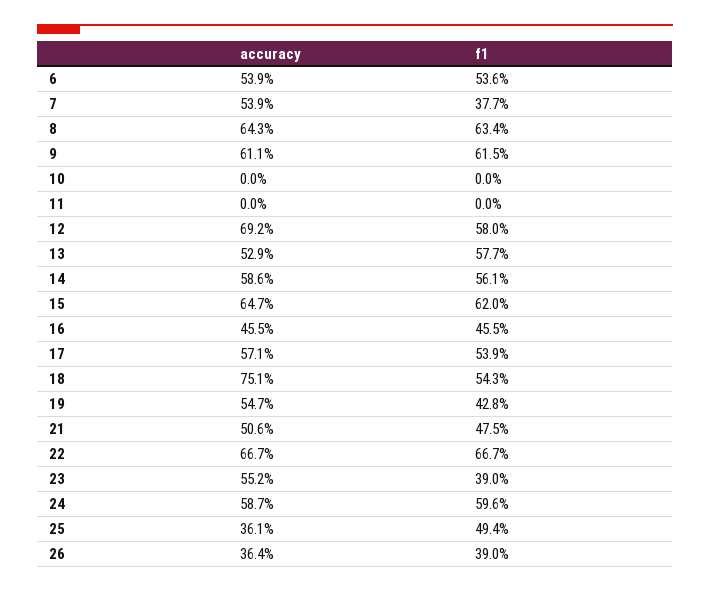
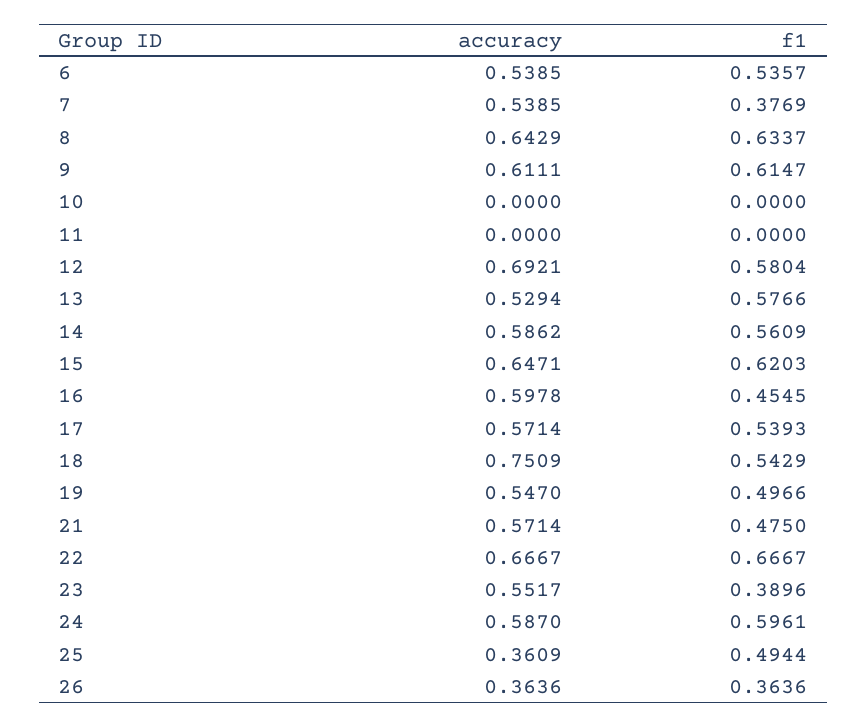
  {
    "accuracy": {
      "6": 0.5385,
      "7": 0.5385,
      "8": 0.6429,
      "9": 0.6111,
      "10": 0,
      "11": 0,
      "12": 0.6921,
      "13": 0.5294,
      "14": 0.5862,
      "15": 0.6471,
-     "16": 0.455,
+     "16": 0.5978,
      "17": 0.5714,
      "18": 0.7509,
      "19": 0.547,
-     "21": 0.506,
+     "21": 0.5714,
      "22": 0.6667,
      "23": 0.5517,
      "24": 0.587,
      "25": 0.3609,
      "26": 0.3636
    },
    "f1": {
      "6": 0.5357,
      "7": 0.3769,
      "8": 0.6337,
      "9": 0.6147,
      "10": 0,
      "11": 0,
      "12": 0.5804,
      "13": 0.5766,
      "14": 0.5609,
      "15": 0.6203,
      "16": 0.4545,
      "17": 0.5393,
      "18": 0.5429,
-     "19": 0.428,
+     "19": 0.4966,
      "21": 0.475,
      "22": 0.6667,
      "23": 0.3896,
      "24": 0.5961,
      "25": 0.4944,
-     "26": 0.39
+     "26": 0.3636
    }
  }

